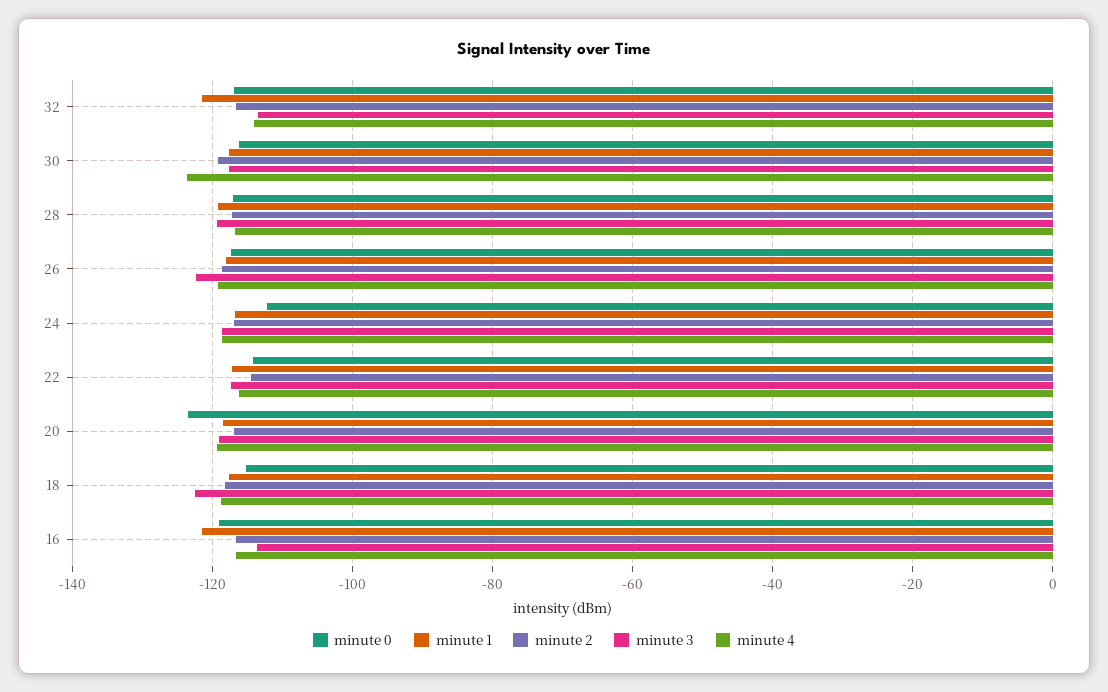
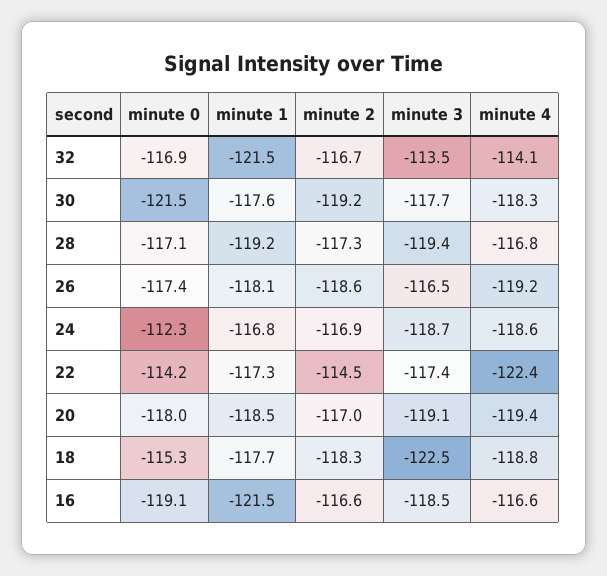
  {
    "minute 0": {
      "32": -116.9,
-     "30": -116,
+     "30": -121.5,
      "28": -117.1,
      "26": -117.4,
      "24": -112.3,
      "22": -114.2,
-     "20": -124,
+     "20": -118,
      "18": -115.3,
      "16": -119.1
    },
    "minute 1": {
      "32": -121.5,
      "30": -117.6,
      "28": -119.2,
      "26": -118.1,
      "24": -116.8,
      "22": -117.3,
      "20": -118.5,
      "18": -117.7,
      "16": -121.5
    },
    "minute 2": {
      "32": -116.7,
      "30": -119.2,
      "28": -117.3,
      "26": -118.6,
      "24": -116.9,
      "22": -114.5,
      "20": -117,
      "18": -118.3,
      "16": -116.6
    },
    "minute 3": {
      "32": -113.5,
      "30": -117.7,
      "28": -119.4,
-     "26": -122,
+     "26": -116.5,
      "24": -118.7,
      "22": -117.4,
      "20": -119.1,
      "18": -122.5,
-     "16": -114
+     "16": -118.5
    },
    "minute 4": {
      "32": -114.1,
-     "30": -124,
+     "30": -118.3,
      "28": -116.8,
      "26": -119.2,
      "24": -118.6,
-     "22": -116,
+     "22": -122.4,
      "20": -119.4,
      "18": -118.8,
      "16": -116.6
    }
  }

